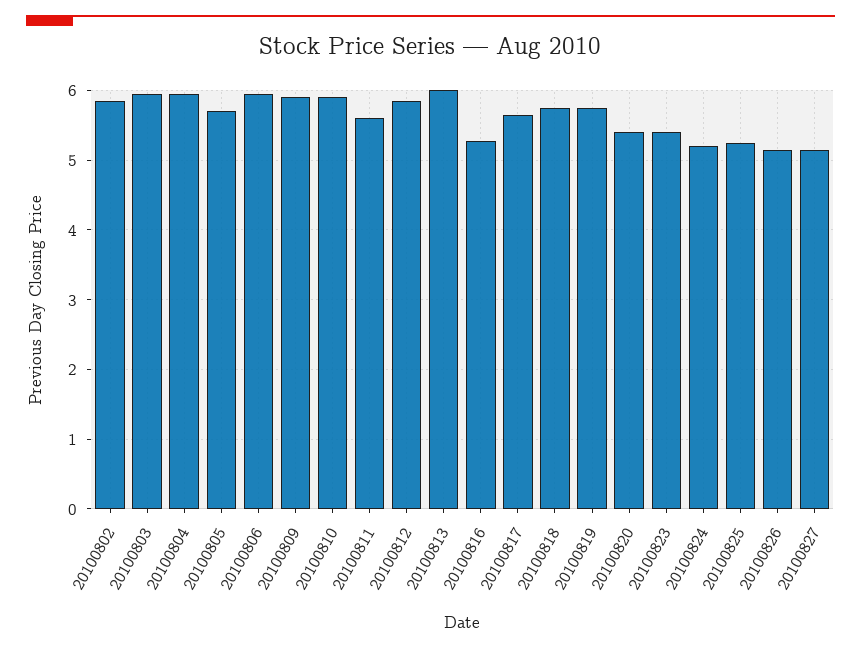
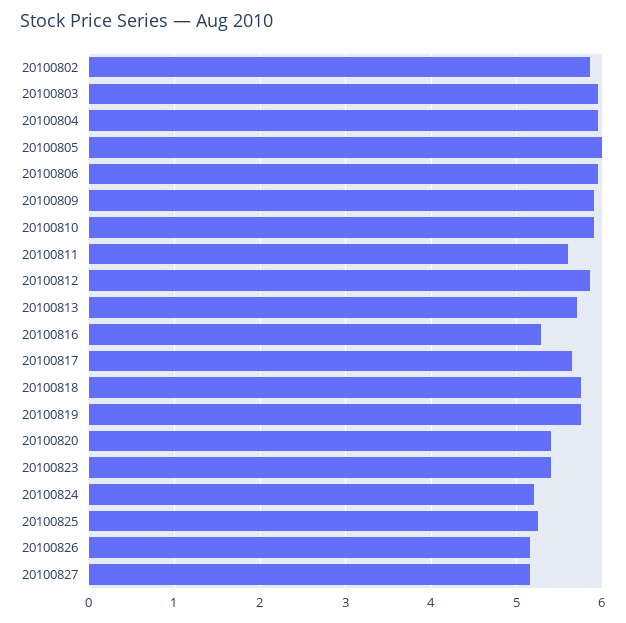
  {
    "20100802": 5.9,
    "20100803": 6,
    "20100804": 6,
-   "20100805": 5.7,
+   "20100805": 6,
    "20100806": 6,
    "20100809": 5.9,
    "20100810": 5.9,
    "20100811": 5.6,
    "20100812": 5.9,
-   "20100813": 6,
+   "20100813": 5.7,
    "20100816": 5.3,
    "20100817": 5.7,
    "20100818": 5.8,
    "20100819": 5.8,
    "20100820": 5.4,
    "20100823": 5.4,
    "20100824": 5.2,
    "20100825": 5.3,
    "20100826": 5.2,
    "20100827": 5.2
  }

